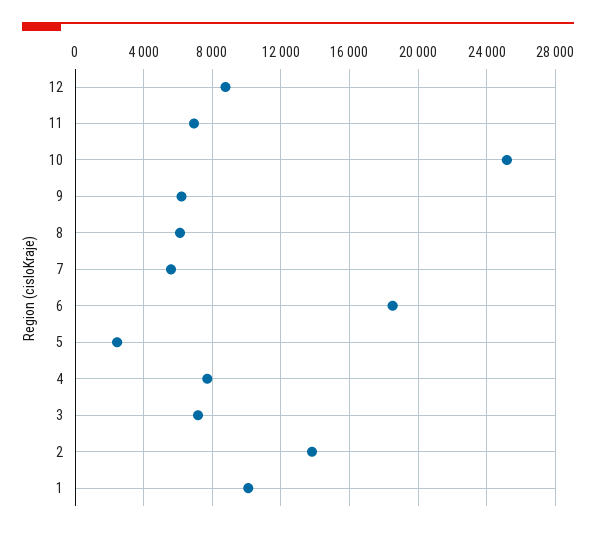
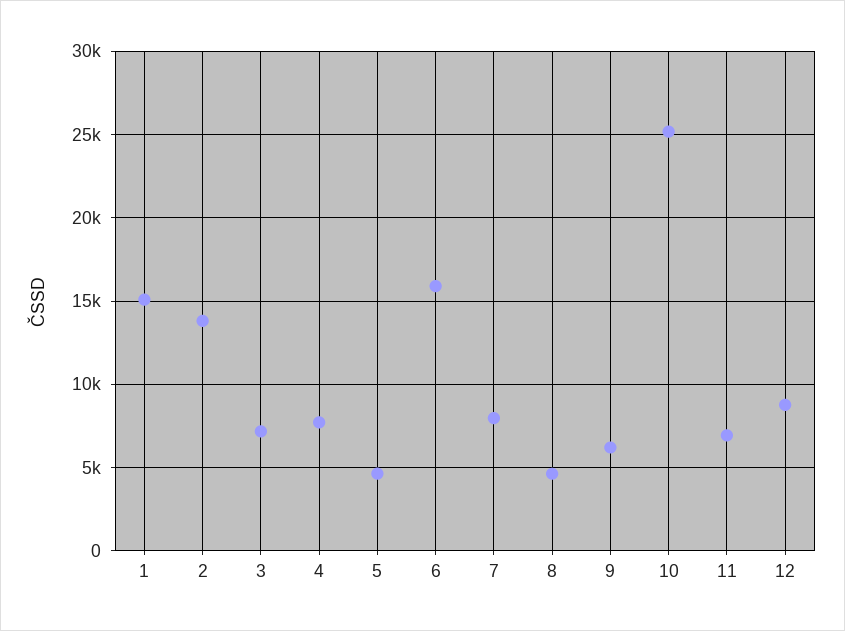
  {
    "12": 9000,
    "11": 7000,
    "10": 25000,
    "9": 6000,
-   "8": 6000,
+   "8": 4500,
-   "7": 5500,
+   "7": 8000,
-   "6": 18500,
+   "6": 16000,
-   "5": 2500,
+   "5": 4500,
    "4": 7500,
    "3": 7000,
    "2": 14000,
-   "1": 10000
+   "1": 15000
  }

